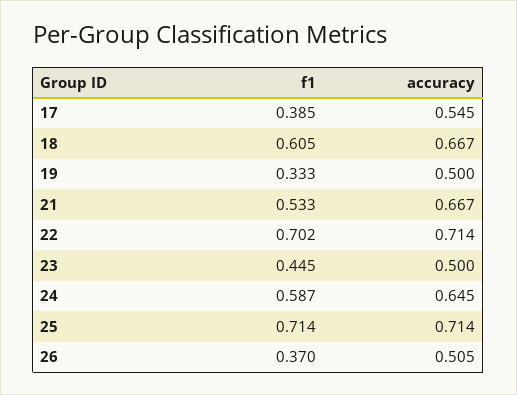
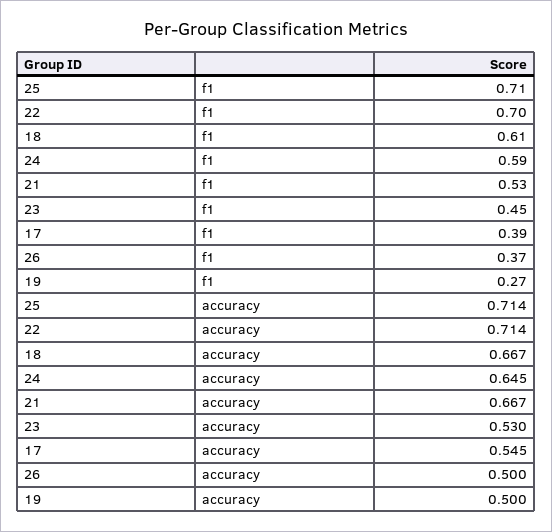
  {
    "f1": {
      "17": 0.385,
      "18": 0.605,
-     "19": 0.333,
+     "19": 0.27,
      "21": 0.533,
      "22": 0.702,
      "23": 0.445,
      "24": 0.587,
      "25": 0.714,
      "26": 0.37
    },
    "accuracy": {
      "17": 0.545,
      "18": 0.667,
      "19": 0.5,
      "21": 0.667,
      "22": 0.714,
-     "23": 0.5,
+     "23": 0.53,
      "24": 0.645,
      "25": 0.714,
-     "26": 0.505
+     "26": 0.5
    }
  }

